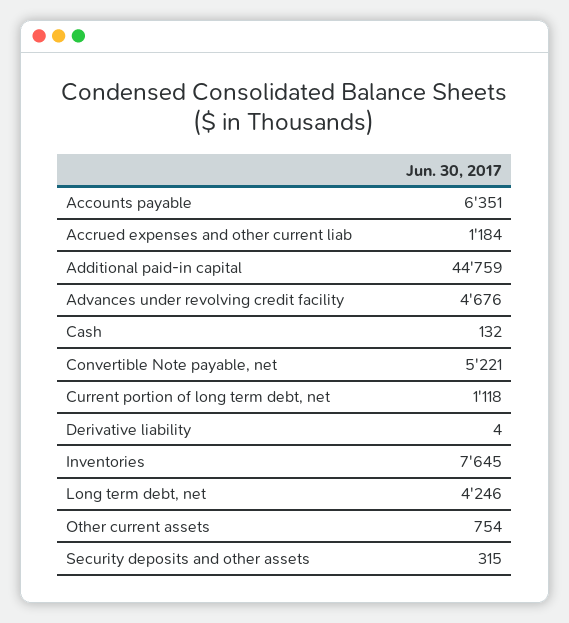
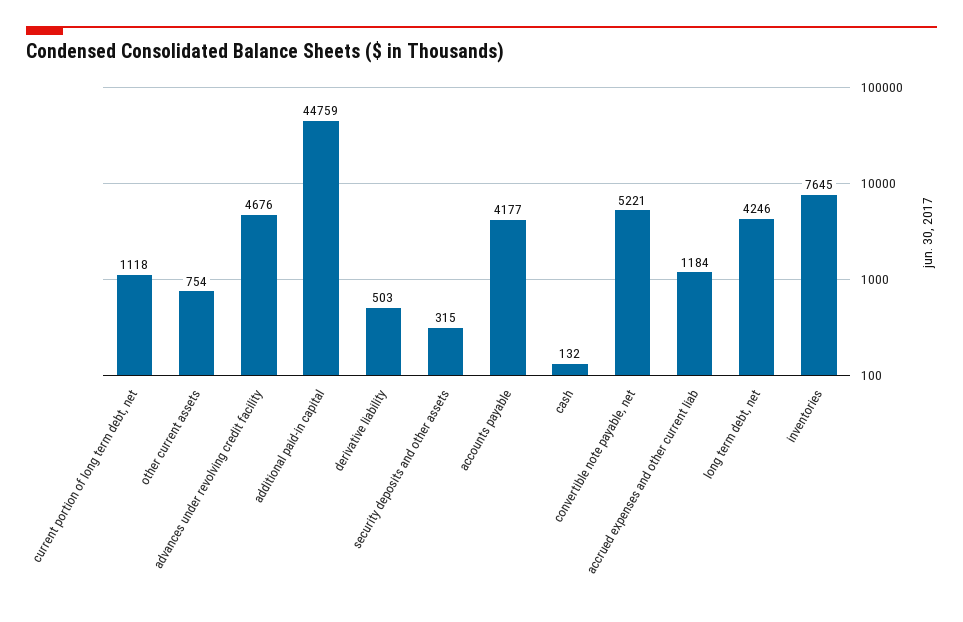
  {
-   "Accounts payable": 6351,
+   "Accounts payable": 4177,
    "Accrued expenses and other current liab": 1184,
    "Additional paid-in capital": 44759,
    "Advances under revolving credit facility": 4676,
    "Cash": 132,
    "Convertible Note payable, net": 5221,
    "Current portion of long term debt, net": 1118,
-   "Derivative liability": 4,
+   "Derivative liability": 503,
    "Inventories": 7645,
    "Long term debt, net": 4246,
    "Other current assets": 754,
    "Security deposits and other assets": 315
  }

